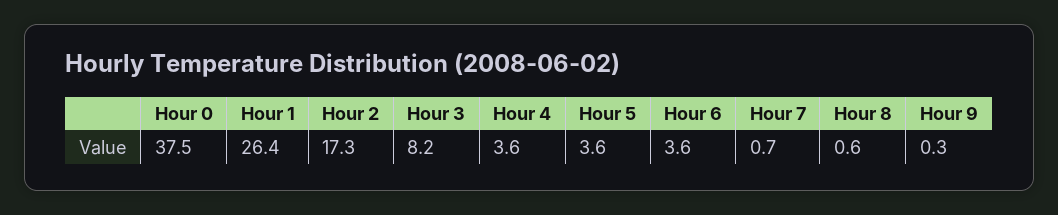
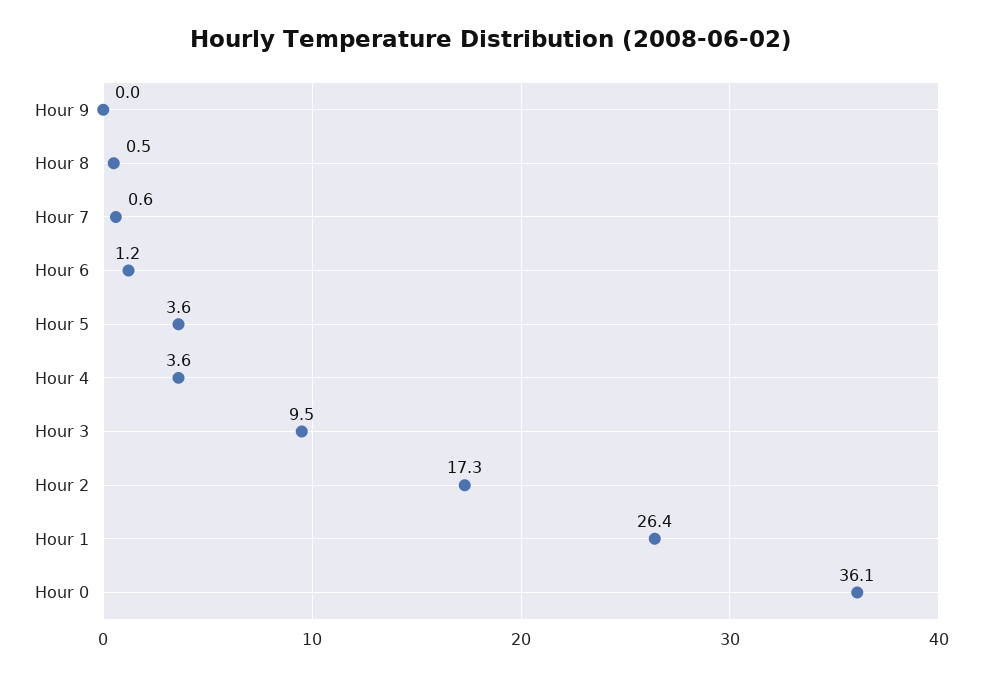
  {
-   "Hour 0": 37.5,
+   "Hour 0": 36.1,
    "Hour 1": 26.4,
    "Hour 2": 17.3,
-   "Hour 3": 8.2,
+   "Hour 3": 9.5,
    "Hour 4": 3.6,
    "Hour 5": 3.6,
-   "Hour 6": 3.6,
+   "Hour 6": 1.2,
-   "Hour 7": 0.7,
+   "Hour 7": 0.6,
-   "Hour 8": 0.6,
+   "Hour 8": 0.5,
-   "Hour 9": 0.3
+   "Hour 9": 0
  }

